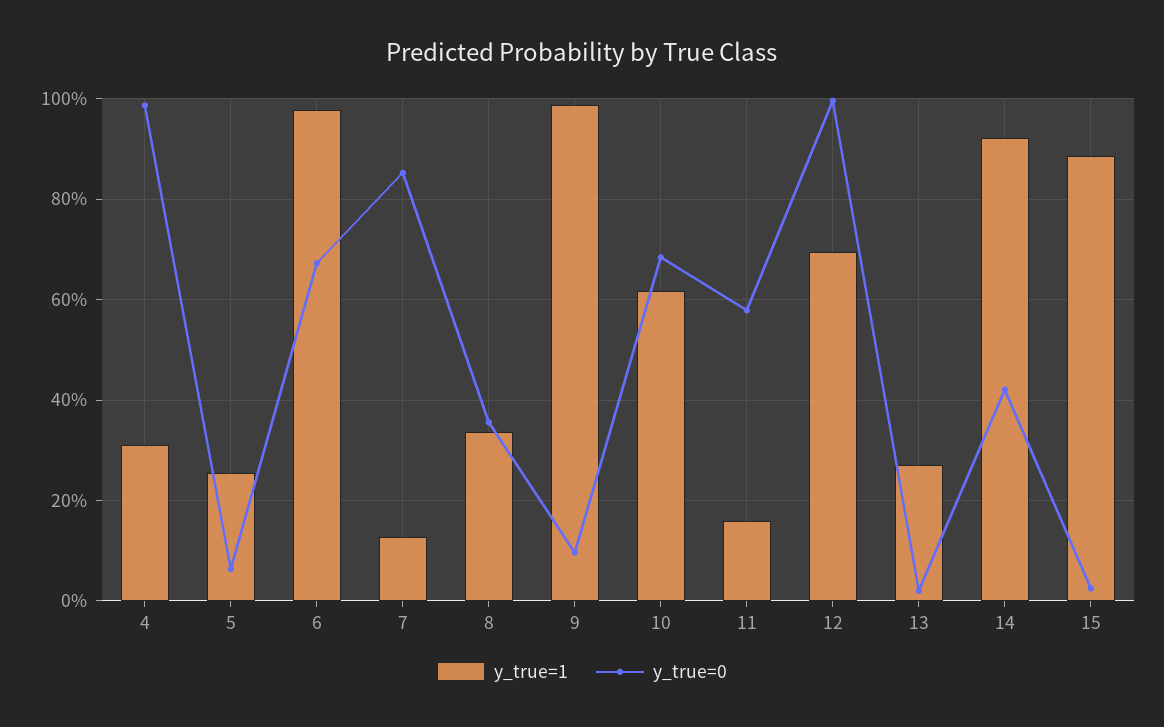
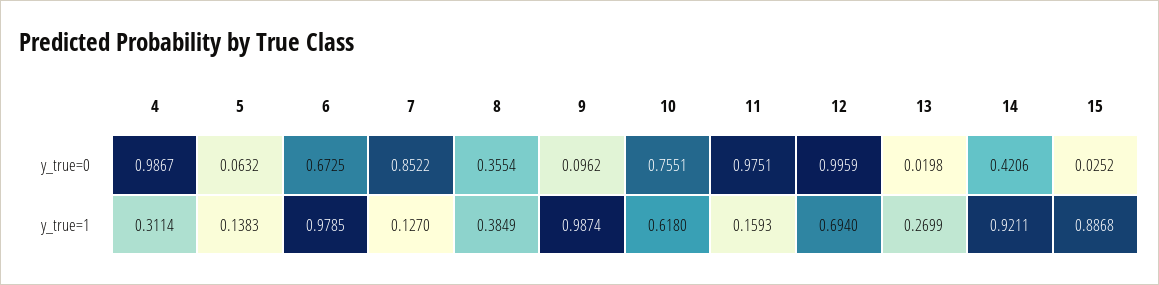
  {
    "y_true=1": {
      "4": 0.3114,
-     "5": 0.26,
+     "5": 0.1383,
      "6": 0.9785,
      "7": 0.127,
-     "8": 0.34,
+     "8": 0.3849,
      "9": 0.9874,
      "10": 0.618,
      "11": 0.1593,
      "12": 0.694,
      "13": 0.2699,
      "14": 0.9211,
      "15": 0.8868
    },
    "y_true=0": {
      "4": 0.9867,
      "5": 0.0632,
      "6": 0.6725,
      "7": 0.8522,
      "8": 0.3554,
      "9": 0.0962,
-     "10": 0.68,
+     "10": 0.7551,
-     "11": 0.58,
+     "11": 0.9751,
      "12": 0.9959,
      "13": 0.0198,
      "14": 0.4206,
      "15": 0.0252
    }
  }

